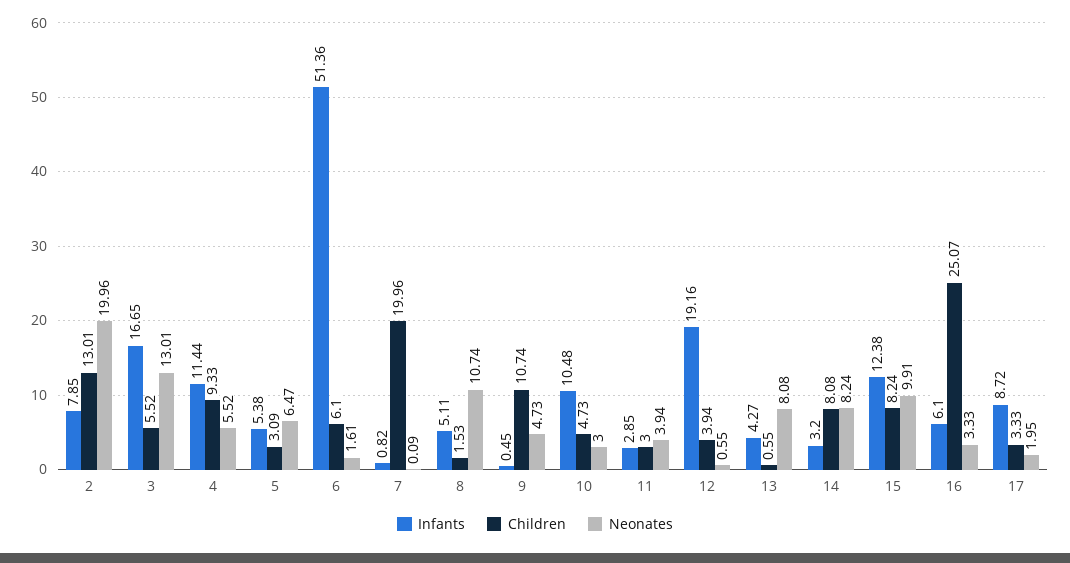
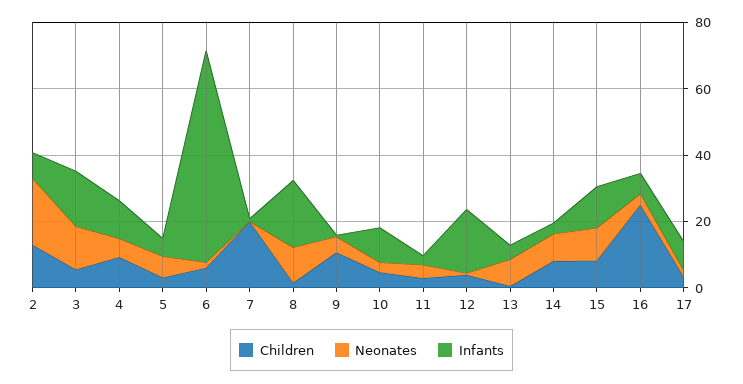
  {
    "Infants": {
      "2": 7.85,
      "3": 16.65,
      "4": 11.44,
      "5": 5.38,
-     "6": 51.36,
+     "6": 65,
      "7": 0.82,
-     "8": 5.11,
+     "8": 20,
      "9": 0.45,
      "10": 10.48,
      "11": 2.85,
      "12": 19.16,
      "13": 4.27,
      "14": 3.2,
      "15": 12.38,
      "16": 6.1,
      "17": 8.72
    },
    "Children": {
      "2": 13.01,
      "3": 5.52,
      "4": 9.33,
      "5": 3.09,
      "6": 6.1,
      "7": 19.96,
      "8": 1.53,
      "9": 10.74,
      "10": 4.73,
      "11": 3,
      "12": 3.94,
      "13": 0.55,
      "14": 8.08,
      "15": 8.24,
      "16": 25.07,
      "17": 3.33
    },
    "Neonates": {
      "2": 19.96,
      "3": 13.01,
      "4": 5.52,
      "5": 6.47,
      "6": 1.61,
      "7": 0.09,
      "8": 10.74,
      "9": 4.73,
      "10": 3,
      "11": 3.94,
      "12": 0.55,
      "13": 8.08,
      "14": 8.24,
      "15": 9.91,
      "16": 3.33,
      "17": 1.95
    }
  }

